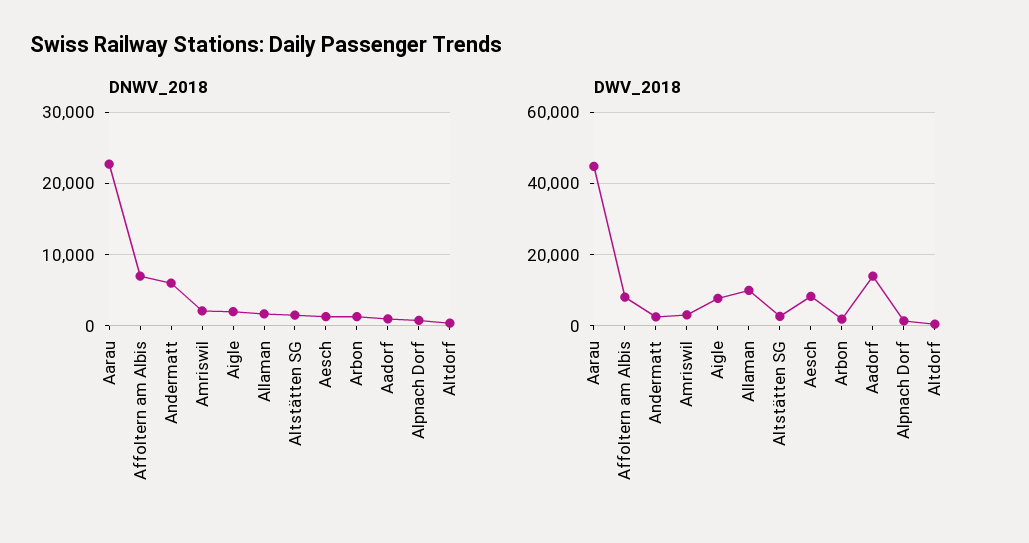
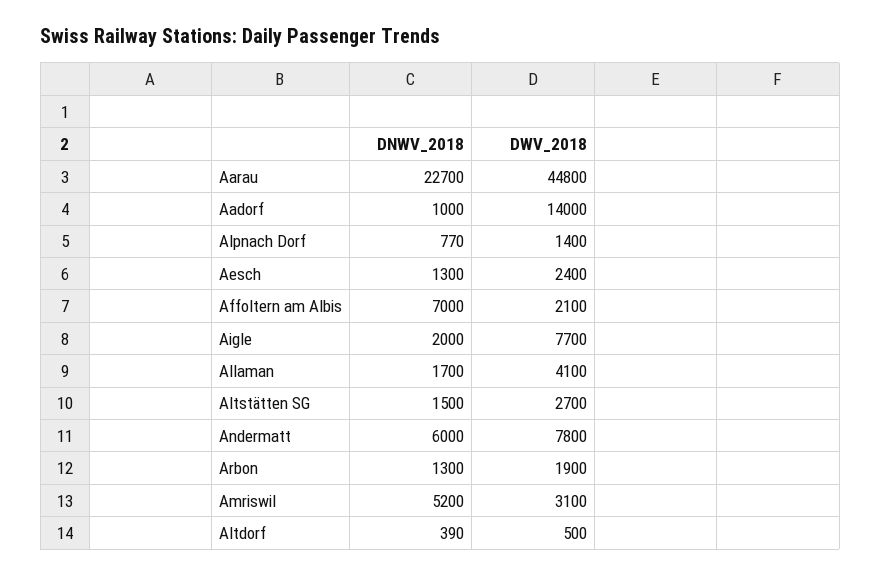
  {
    "DNWV_2018": {
      "Aarau": 22700,
      "Affoltern am Albis": 7000,
      "Andermatt": 6000,
-     "Amriswil": 2000,
+     "Amriswil": 5200,
      "Aigle": 2000,
      "Allaman": 1700,
      "Altstätten SG": 1500,
      "Aesch": 1300,
      "Arbon": 1300,
      "Aadorf": 1000,
      "Alpnach Dorf": 770,
      "Altdorf": 390
    },
    "DWV_2018": {
      "Aarau": 44800,
-     "Affoltern am Albis": 8000,
+     "Affoltern am Albis": 2100,
-     "Andermatt": 2000,
+     "Andermatt": 7800,
      "Amriswil": 3100,
      "Aigle": 7700,
-     "Allaman": 10000,
+     "Allaman": 4100,
      "Altstätten SG": 2700,
-     "Aesch": 8000,
+     "Aesch": 2400,
      "Arbon": 1900,
      "Aadorf": 14000,
      "Alpnach Dorf": 1400,
      "Altdorf": 500
    }
  }

